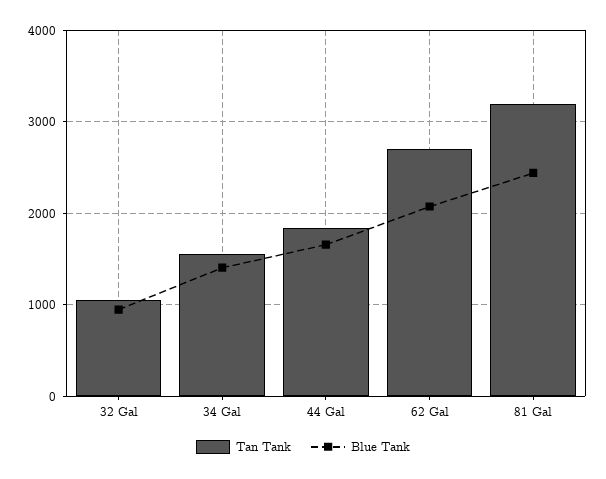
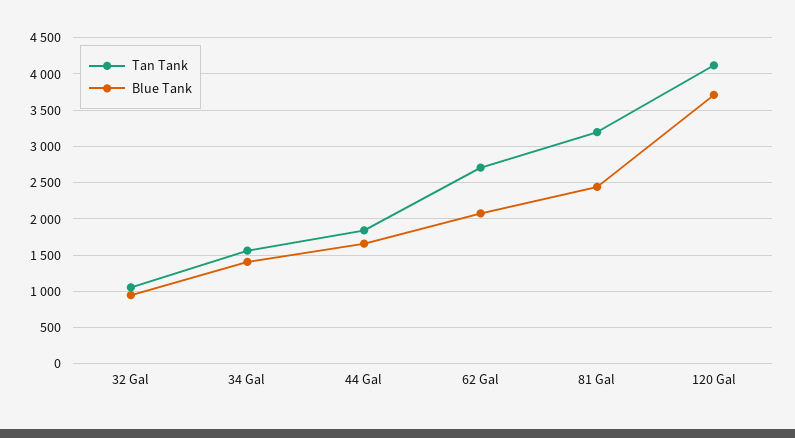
  {
    "Tan Tank": {
      "32 Gal": 1100,
      "34 Gal": 1600,
      "44 Gal": 1800,
      "62 Gal": 2700,
-     "81 Gal": 3200
+     "81 Gal": 3200,
+     "120 Gal": 4100
    },
    "Blue Tank": {
      "32 Gal": 900,
      "34 Gal": 1400,
      "44 Gal": 1700,
      "62 Gal": 2100,
-     "81 Gal": 2400
+     "81 Gal": 2400,
+     "120 Gal": 3700
    }
  }

